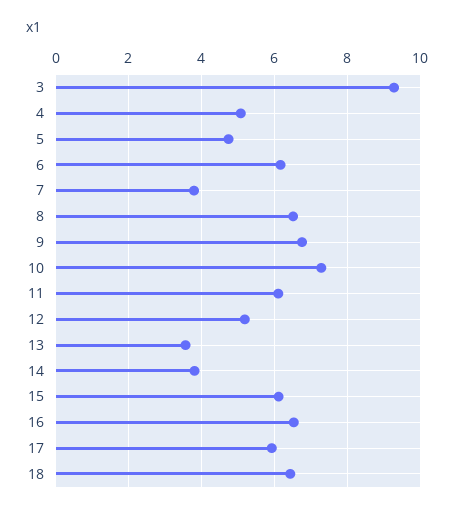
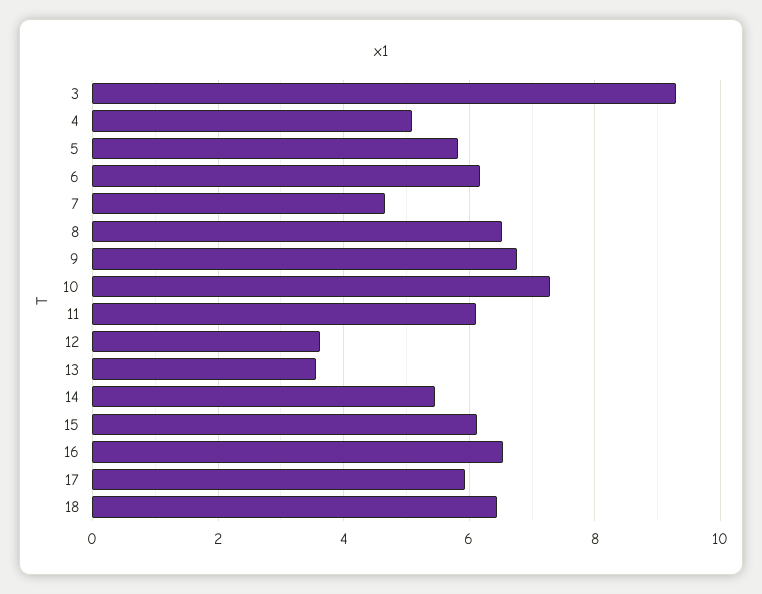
  {
    "3": 9.2,
    "4": 5,
-   "5": 4.8,
+   "5": 5.8,
    "6": 6.2,
-   "7": 3.8,
+   "7": 4.6,
    "8": 6.6,
    "9": 6.8,
    "10": 7.2,
    "11": 6.2,
-   "12": 5.2,
+   "12": 3.6,
    "13": 3.6,
-   "14": 3.8,
+   "14": 5.4,
    "15": 6.2,
    "16": 6.6,
    "17": 6,
    "18": 6.4
  }

